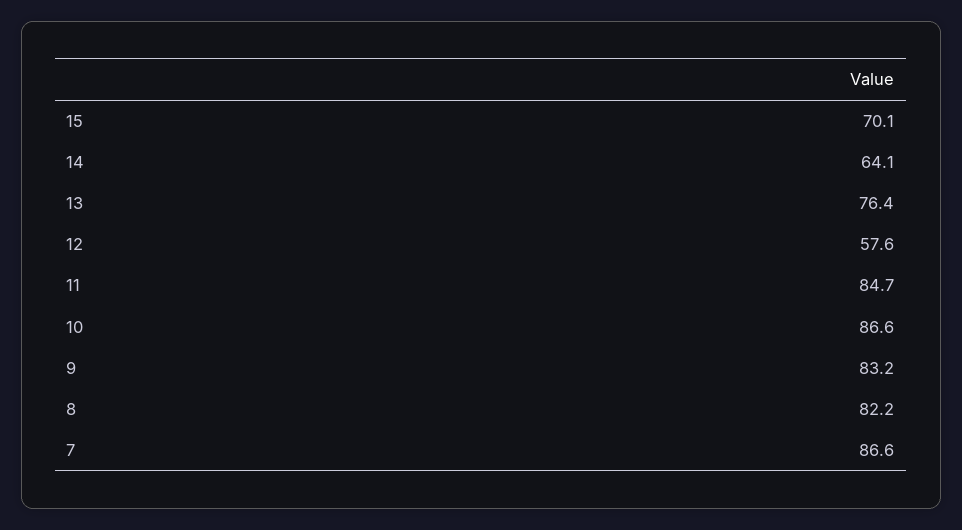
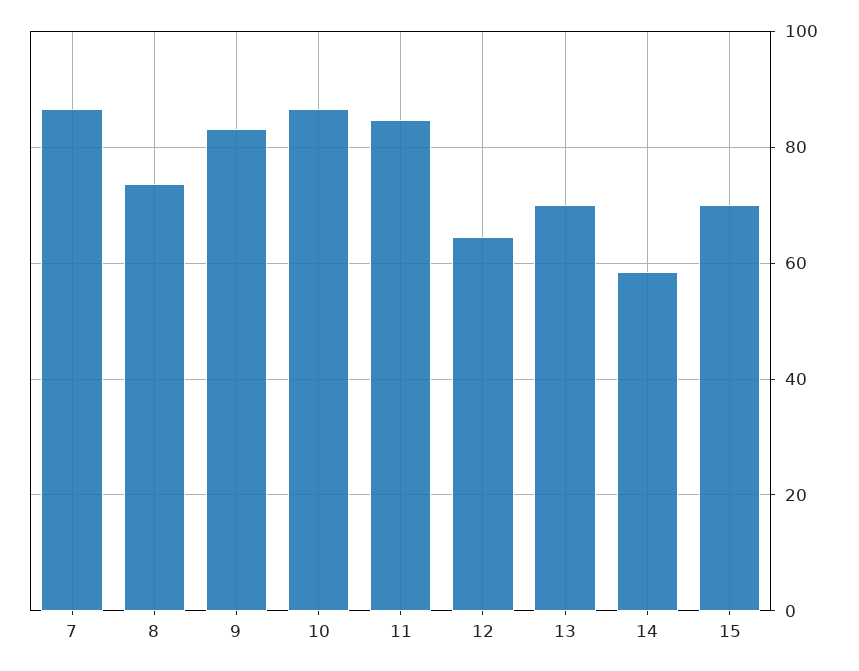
  {
    "15": 70.1,
-   "14": 64.1,
+   "14": 58,
-   "13": 76.4,
+   "13": 70,
-   "12": 57.6,
+   "12": 64,
    "11": 84.7,
    "10": 86.6,
    "9": 83.2,
-   "8": 82.2,
+   "8": 74,
    "7": 86.6
  }

